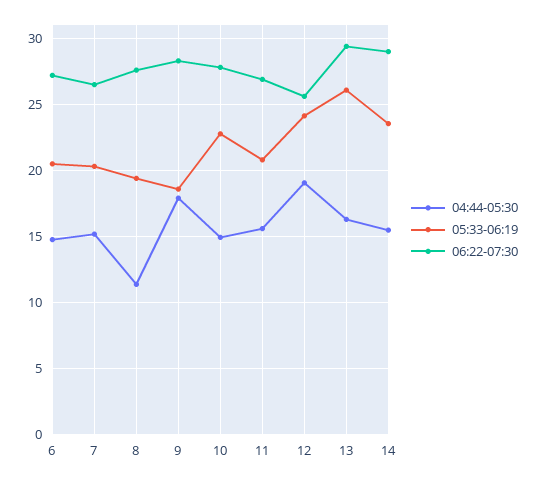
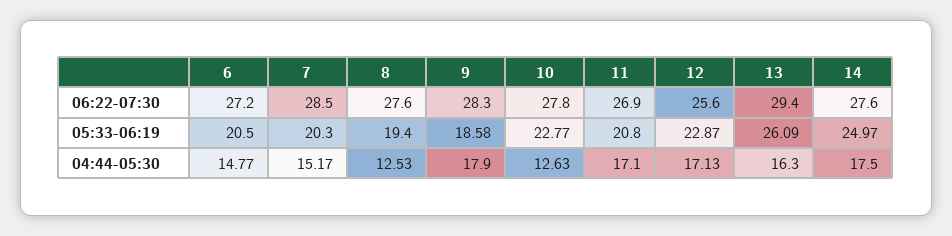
  {
    "04:44-05:30": {
      "6": 14.77,
      "7": 15.17,
-     "8": 11.5,
+     "8": 12.53,
      "9": 17.9,
-     "10": 15,
+     "10": 12.63,
-     "11": 15.5,
+     "11": 17.1,
-     "12": 19,
+     "12": 17.13,
      "13": 16.3,
-     "14": 15.5
+     "14": 17.5
    },
    "05:33-06:19": {
      "6": 20.5,
      "7": 20.3,
      "8": 19.4,
      "9": 18.58,
      "10": 22.77,
      "11": 20.8,
-     "12": 24,
+     "12": 22.87,
      "13": 26.09,
-     "14": 23.5
+     "14": 24.97
    },
    "06:22-07:30": {
      "6": 27.2,
-     "7": 26.5,
+     "7": 28.5,
      "8": 27.6,
      "9": 28.3,
      "10": 27.8,
      "11": 26.9,
      "12": 25.6,
      "13": 29.4,
-     "14": 29
+     "14": 27.6
    }
  }

